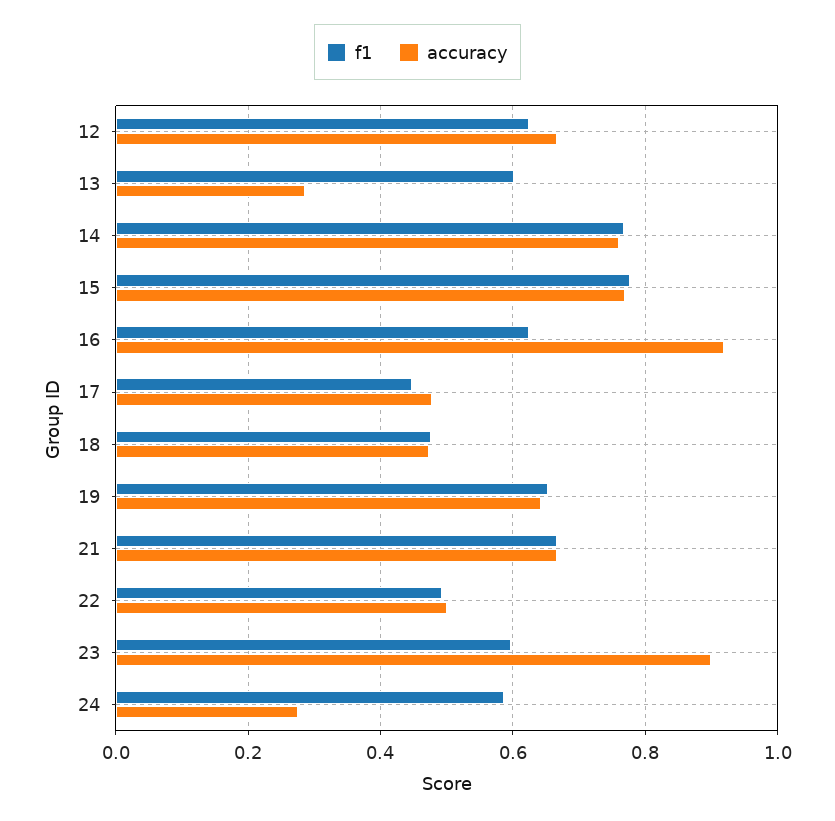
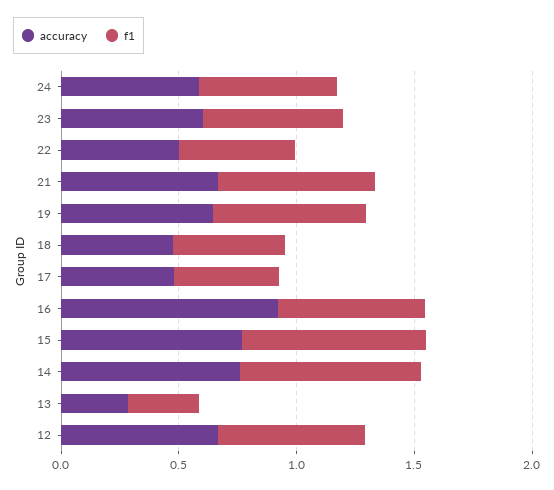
  {
    "f1": {
      "12": 0.62,
-     "13": 0.6,
+     "13": 0.3,
      "14": 0.76,
      "15": 0.78,
      "16": 0.62,
      "17": 0.44,
      "18": 0.48,
      "19": 0.66,
      "21": 0.66,
      "22": 0.5,
      "23": 0.6,
      "24": 0.58
    },
    "accuracy": {
      "12": 0.66,
      "13": 0.28,
      "14": 0.76,
      "15": 0.76,
      "16": 0.92,
      "17": 0.48,
      "18": 0.48,
      "19": 0.64,
      "21": 0.66,
      "22": 0.5,
-     "23": 0.9,
+     "23": 0.6,
-     "24": 0.28
+     "24": 0.6
    }
  }

